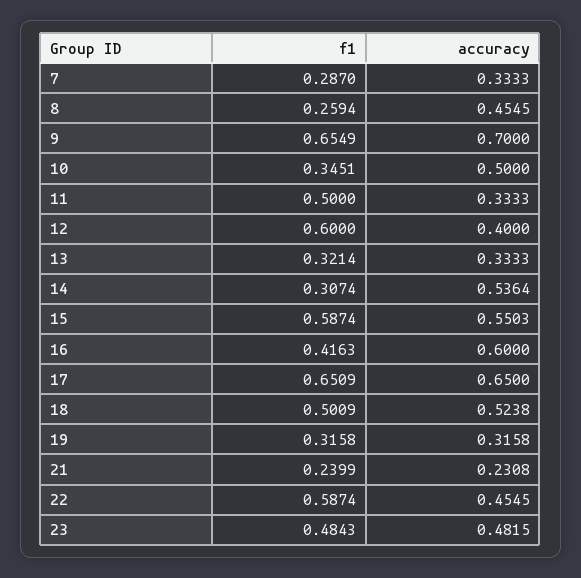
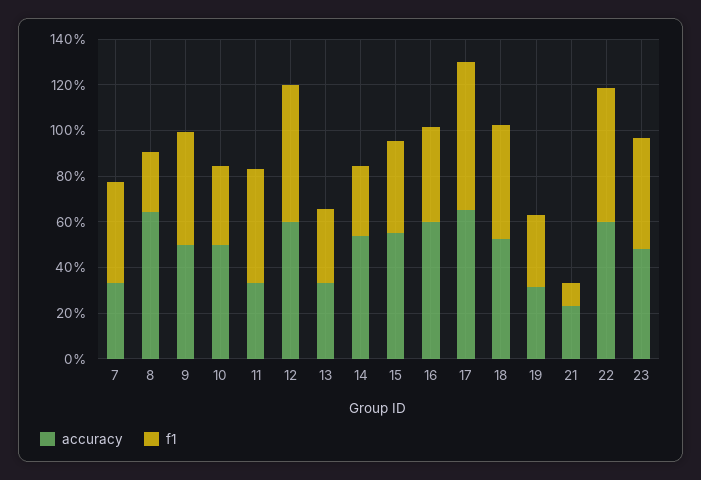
  {
    "f1": {
-     "7": 0.287,
+     "7": 0.45,
      "8": 0.2594,
-     "9": 0.6549,
+     "9": 0.5,
      "10": 0.3451,
      "11": 0.5,
      "12": 0.6,
      "13": 0.3214,
      "14": 0.3074,
-     "15": 0.5874,
+     "15": 0.4,
      "16": 0.4163,
      "17": 0.6509,
      "18": 0.5009,
      "19": 0.3158,
-     "21": 0.2399,
+     "21": 0.1,
      "22": 0.5874,
      "23": 0.4843
    },
    "accuracy": {
      "7": 0.3333,
-     "8": 0.4545,
+     "8": 0.65,
-     "9": 0.7,
+     "9": 0.5,
      "10": 0.5,
      "11": 0.3333,
-     "12": 0.4,
+     "12": 0.6,
      "13": 0.3333,
      "14": 0.5364,
      "15": 0.5503,
      "16": 0.6,
      "17": 0.65,
      "18": 0.5238,
      "19": 0.3158,
      "21": 0.2308,
-     "22": 0.4545,
+     "22": 0.6,
      "23": 0.4815
    }
  }

